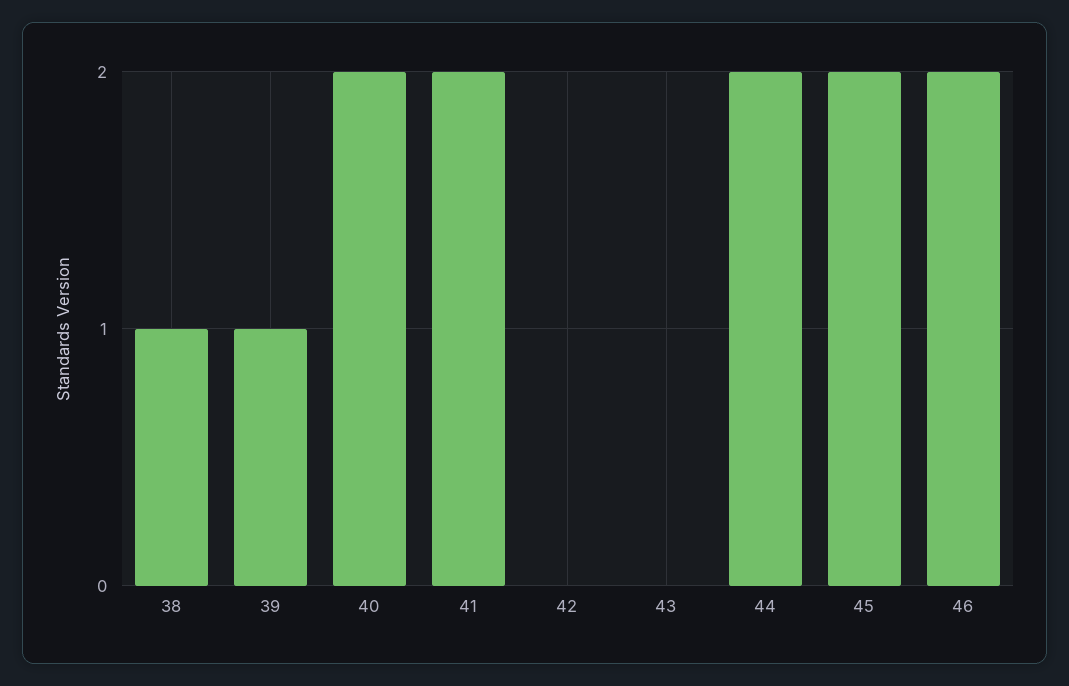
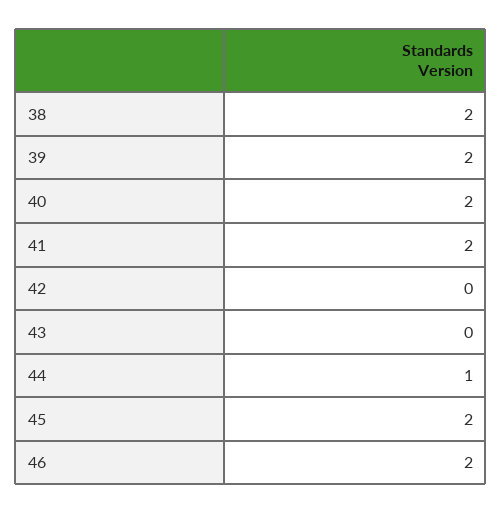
  {
-   "38": 1,
+   "38": 2,
-   "39": 1,
+   "39": 2,
    "40": 2,
    "41": 2,
    "42": 0,
    "43": 0,
-   "44": 2,
+   "44": 1,
    "45": 2,
    "46": 2
  }

